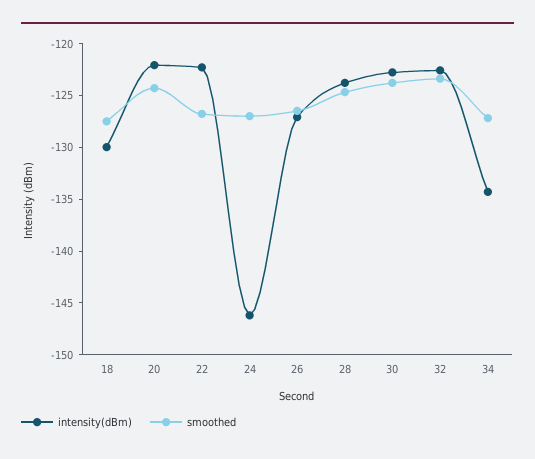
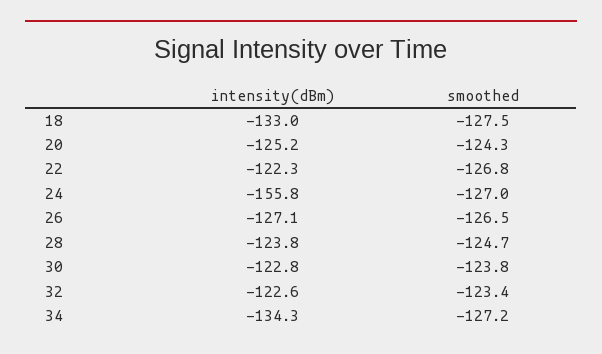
  {
    "intensity(dBm)": {
-     "18": -130,
+     "18": -133,
-     "20": -122,
+     "20": -125.2,
      "22": -122.3,
-     "24": -146,
+     "24": -155.8,
      "26": -127.1,
      "28": -123.8,
      "30": -122.8,
      "32": -122.6,
      "34": -134.3
    },
    "smoothed": {
      "18": -127.5,
      "20": -124.3,
      "22": -126.8,
      "24": -127,
      "26": -126.5,
      "28": -124.7,
      "30": -123.8,
      "32": -123.4,
      "34": -127.2
    }
  }

